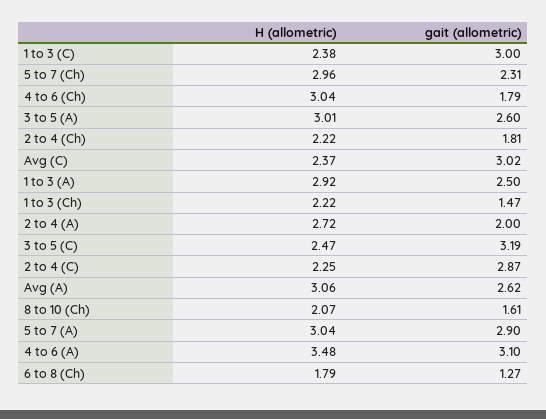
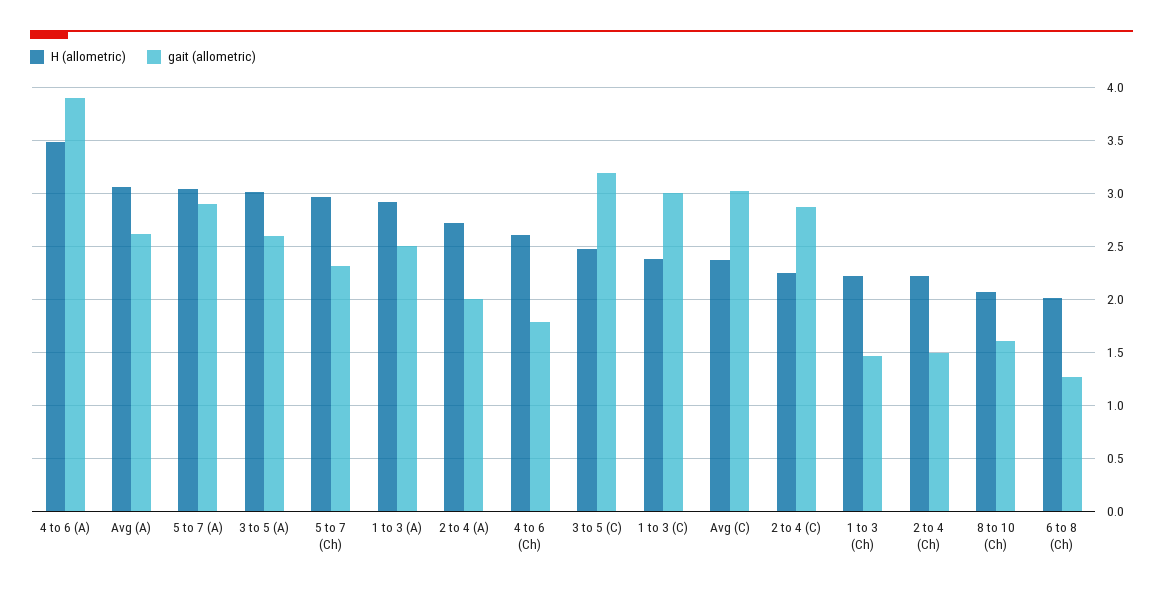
  {
    "H (allometric)": {
      "1 to 3 (C)": 2.38,
      "5 to 7 (Ch)": 2.96,
-     "4 to 6 (Ch)": 3.04,
+     "4 to 6 (Ch)": 2.6,
      "3 to 5 (A)": 3.01,
      "2 to 4 (Ch)": 2.22,
      "Avg (C)": 2.37,
      "1 to 3 (A)": 2.92,
      "1 to 3 (Ch)": 2.22,
      "2 to 4 (A)": 2.72,
      "3 to 5 (C)": 2.47,
      "2 to 4 (C)": 2.25,
      "Avg (A)": 3.06,
      "8 to 10 (Ch)": 2.07,
      "5 to 7 (A)": 3.04,
      "4 to 6 (A)": 3.48,
-     "6 to 8 (Ch)": 1.79
+     "6 to 8 (Ch)": 2
    },
    "gait (allometric)": {
      "1 to 3 (C)": 3,
      "5 to 7 (Ch)": 2.31,
      "4 to 6 (Ch)": 1.79,
      "3 to 5 (A)": 2.6,
-     "2 to 4 (Ch)": 1.81,
+     "2 to 4 (Ch)": 1.5,
      "Avg (C)": 3.02,
      "1 to 3 (A)": 2.5,
      "1 to 3 (Ch)": 1.47,
      "2 to 4 (A)": 2,
      "3 to 5 (C)": 3.19,
      "2 to 4 (C)": 2.87,
      "Avg (A)": 2.62,
      "8 to 10 (Ch)": 1.61,
      "5 to 7 (A)": 2.9,
-     "4 to 6 (A)": 3.1,
+     "4 to 6 (A)": 3.9,
      "6 to 8 (Ch)": 1.27
    }
  }

